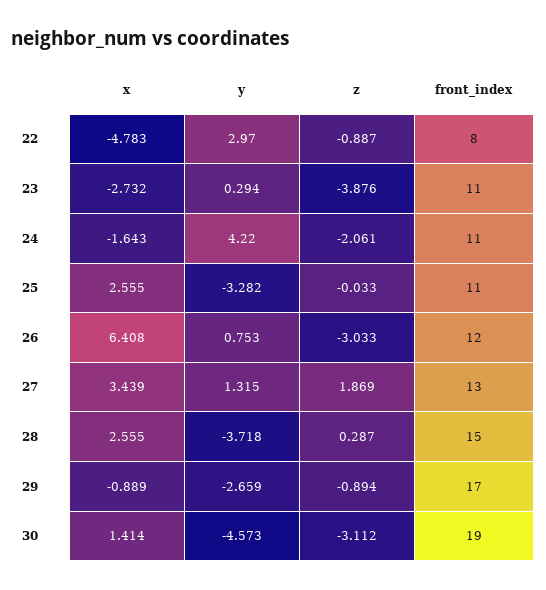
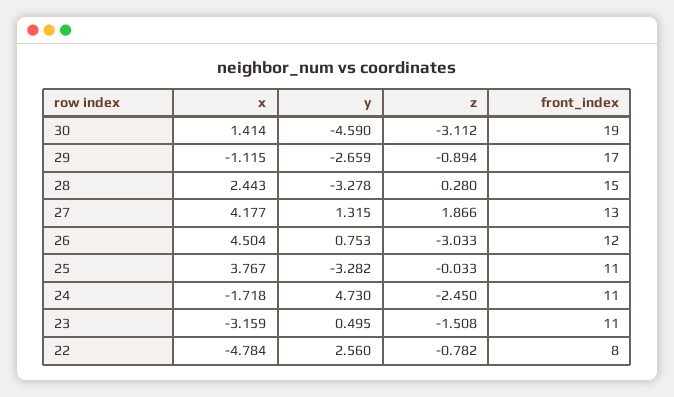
  {
    "x": {
-     "22": -4.783,
+     "22": -4.784,
-     "23": -2.732,
+     "23": -3.159,
-     "24": -1.643,
+     "24": -1.718,
-     "25": 2.555,
+     "25": 3.767,
-     "26": 6.408,
+     "26": 4.504,
-     "27": 3.439,
+     "27": 4.177,
-     "28": 2.555,
+     "28": 2.443,
-     "29": -0.889,
+     "29": -1.115,
      "30": 1.414
    },
    "y": {
-     "22": 2.97,
+     "22": 2.56,
-     "23": 0.294,
+     "23": 0.495,
-     "24": 4.22,
+     "24": 4.73,
      "25": -3.282,
      "26": 0.753,
      "27": 1.315,
-     "28": -3.718,
+     "28": -3.278,
      "29": -2.659,
-     "30": -4.573
+     "30": -4.59
    },
    "z": {
-     "22": -0.887,
+     "22": -0.782,
-     "23": -3.876,
+     "23": -1.508,
-     "24": -2.061,
+     "24": -2.45,
      "25": -0.033,
      "26": -3.033,
-     "27": 1.869,
+     "27": 1.866,
-     "28": 0.287,
+     "28": 0.28,
      "29": -0.894,
      "30": -3.112
    },
    "front_index": {
      "22": 8,
      "23": 11,
      "24": 11,
      "25": 11,
      "26": 12,
      "27": 13,
      "28": 15,
      "29": 17,
      "30": 19
    }
  }

